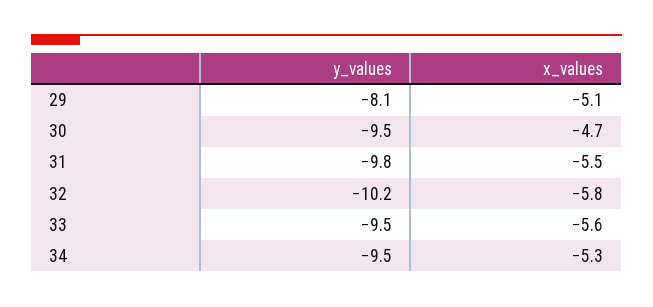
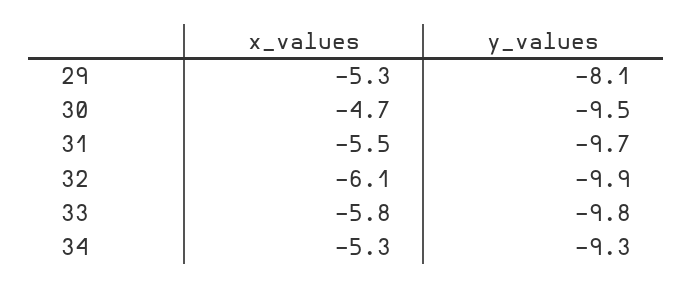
  {
    "y_values": {
      "29": -8.1,
      "30": -9.5,
-     "31": -9.8,
+     "31": -9.7,
-     "32": -10.2,
+     "32": -9.9,
-     "33": -9.5,
+     "33": -9.8,
-     "34": -9.5
+     "34": -9.3
    },
    "x_values": {
-     "29": -5.1,
+     "29": -5.3,
      "30": -4.7,
      "31": -5.5,
-     "32": -5.8,
+     "32": -6.1,
-     "33": -5.6,
+     "33": -5.8,
      "34": -5.3
    }
  }

